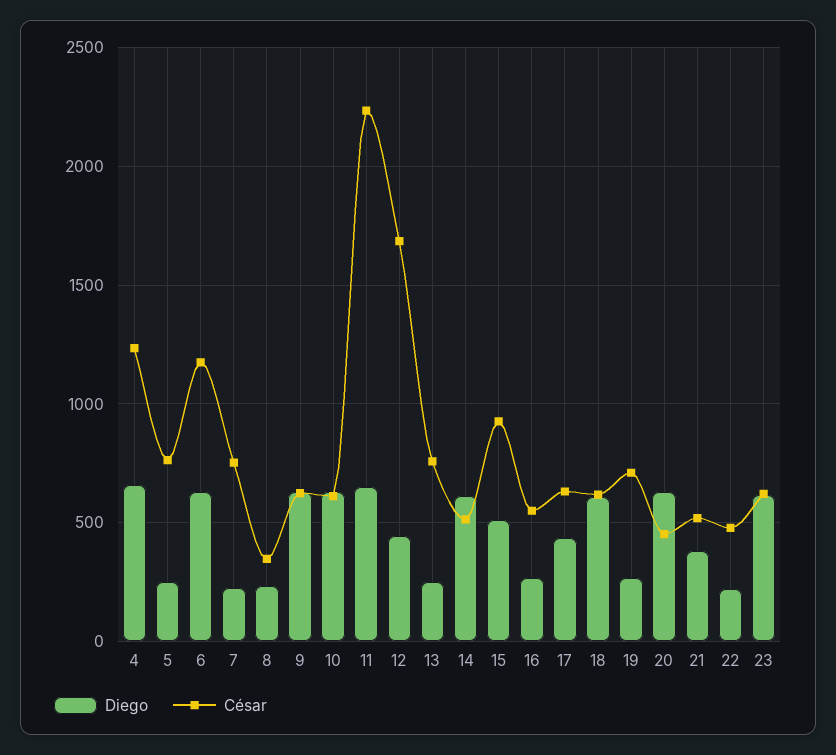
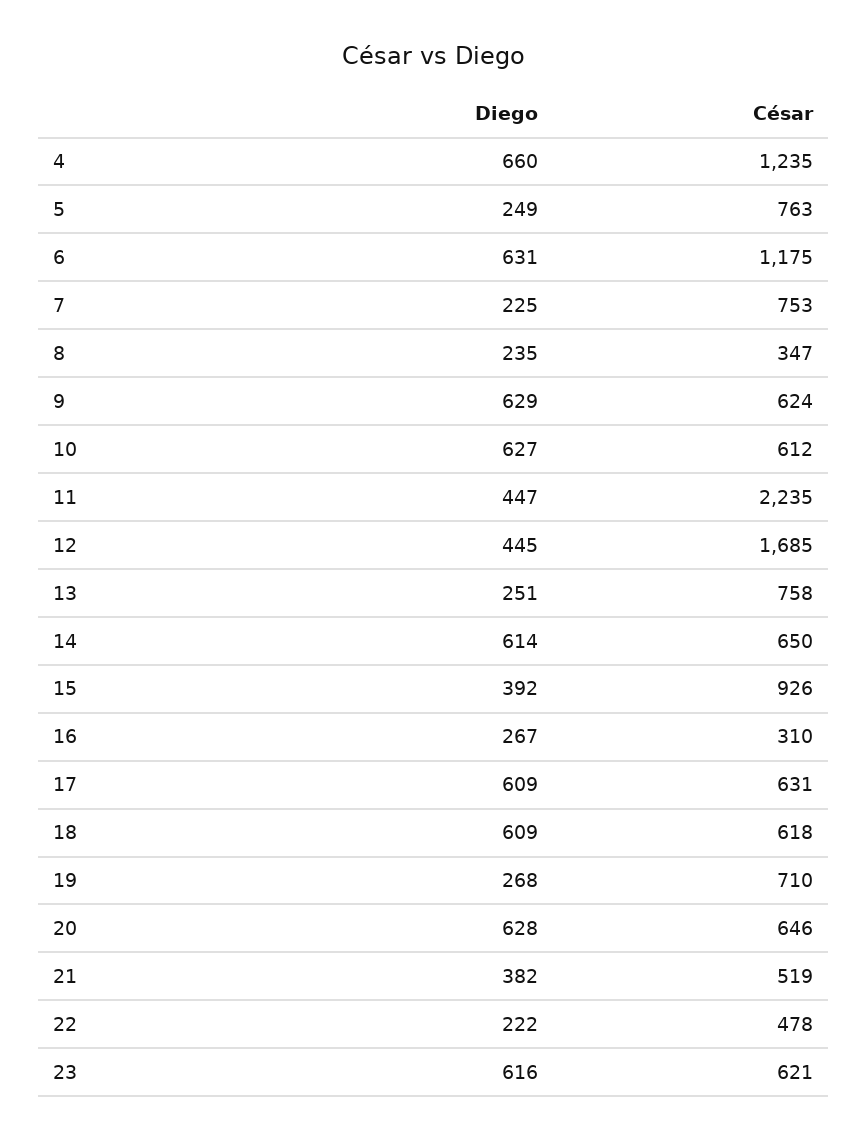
  {
    "Diego": {
      "4": 660,
      "5": 249,
      "6": 631,
      "7": 225,
      "8": 235,
      "9": 629,
      "10": 627,
-     "11": 650,
+     "11": 447,
      "12": 445,
      "13": 251,
      "14": 614,
-     "15": 500,
+     "15": 392,
      "16": 267,
-     "17": 450,
+     "17": 609,
      "18": 609,
      "19": 268,
      "20": 628,
      "21": 382,
      "22": 222,
      "23": 616
    },
    "César": {
      "4": 1235,
      "5": 763,
      "6": 1175,
      "7": 753,
      "8": 347,
      "9": 624,
      "10": 612,
      "11": 2235,
      "12": 1685,
      "13": 758,
-     "14": 500,
+     "14": 650,
      "15": 926,
-     "16": 550,
+     "16": 310,
      "17": 631,
      "18": 618,
      "19": 710,
-     "20": 450,
+     "20": 646,
      "21": 519,
      "22": 478,
      "23": 621
    }
  }

